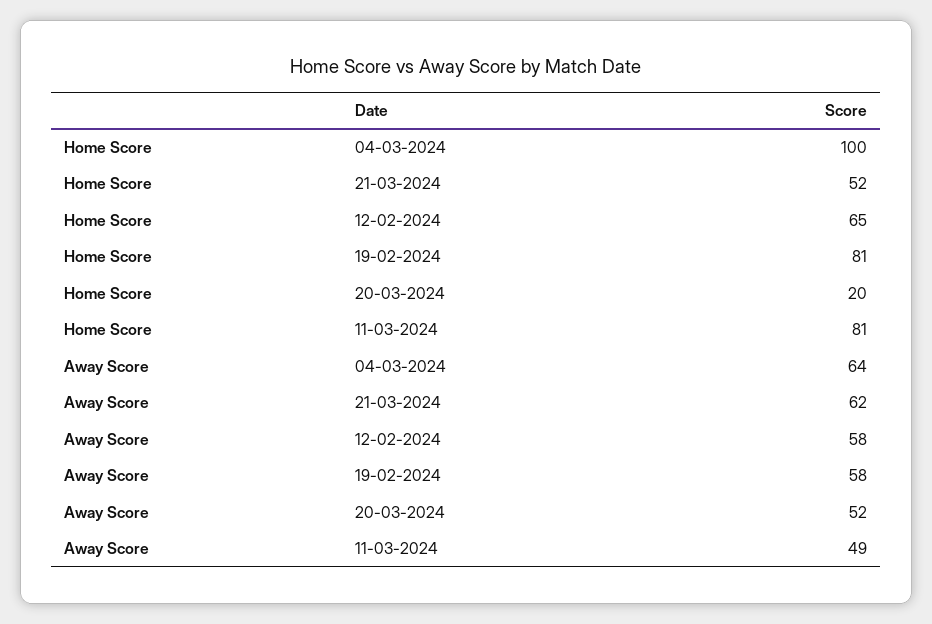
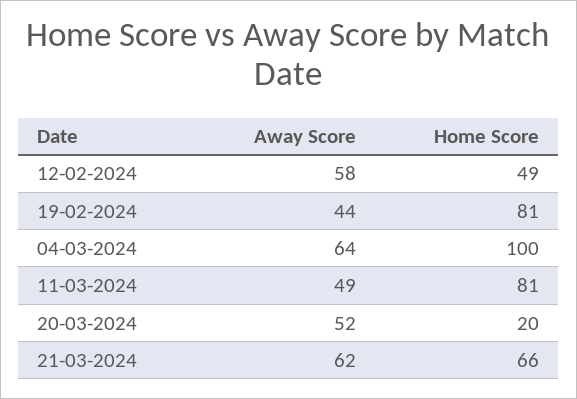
  {
    "Home Score": {
      "04-03-2024": 100,
-     "21-03-2024": 52,
+     "21-03-2024": 66,
-     "12-02-2024": 65,
+     "12-02-2024": 49,
      "19-02-2024": 81,
      "20-03-2024": 20,
      "11-03-2024": 81
    },
    "Away Score": {
      "04-03-2024": 64,
      "21-03-2024": 62,
      "12-02-2024": 58,
-     "19-02-2024": 58,
+     "19-02-2024": 44,
      "20-03-2024": 52,
      "11-03-2024": 49
    }
  }

